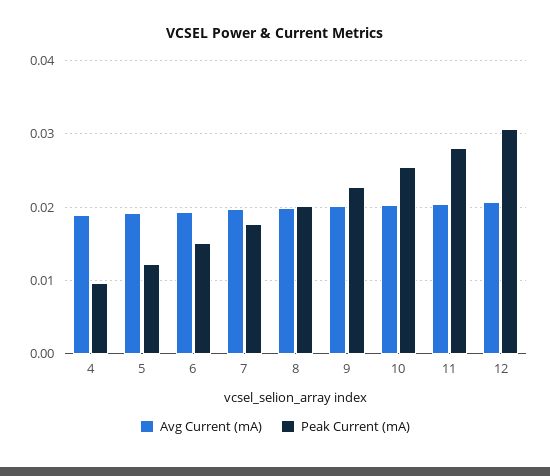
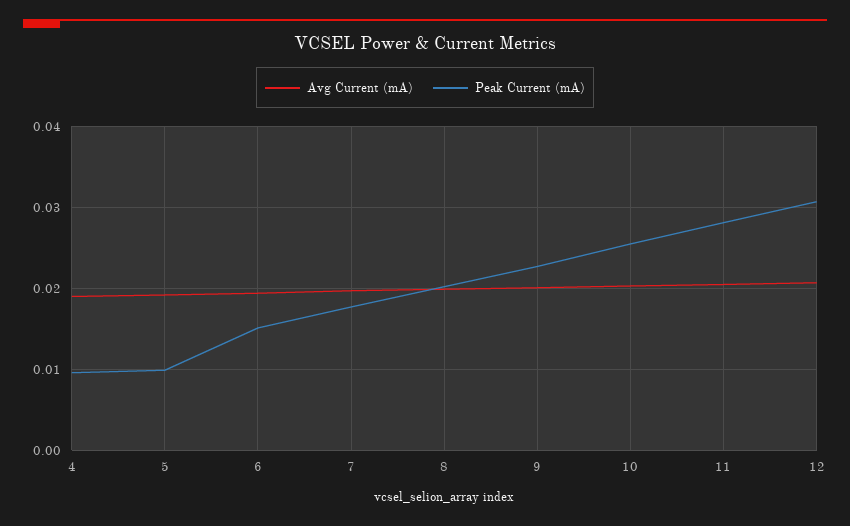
  {
    "Avg Current (mA)": {
      "4": 0.019,
      "5": 0.019,
      "6": 0.019,
      "7": 0.02,
      "8": 0.02,
      "9": 0.02,
      "10": 0.02,
      "11": 0.021,
      "12": 0.021
    },
    "Peak Current (mA)": {
      "4": 0.01,
-     "5": 0.012,
+     "5": 0.01,
      "6": 0.015,
      "7": 0.018,
      "8": 0.02,
      "9": 0.023,
      "10": 0.026,
      "11": 0.028,
      "12": 0.031
    }
  }

